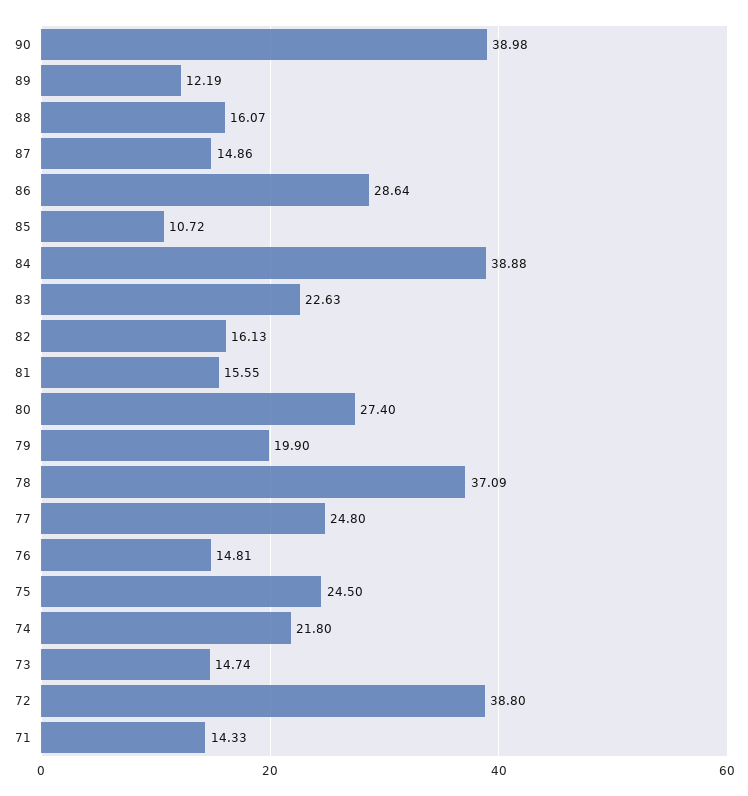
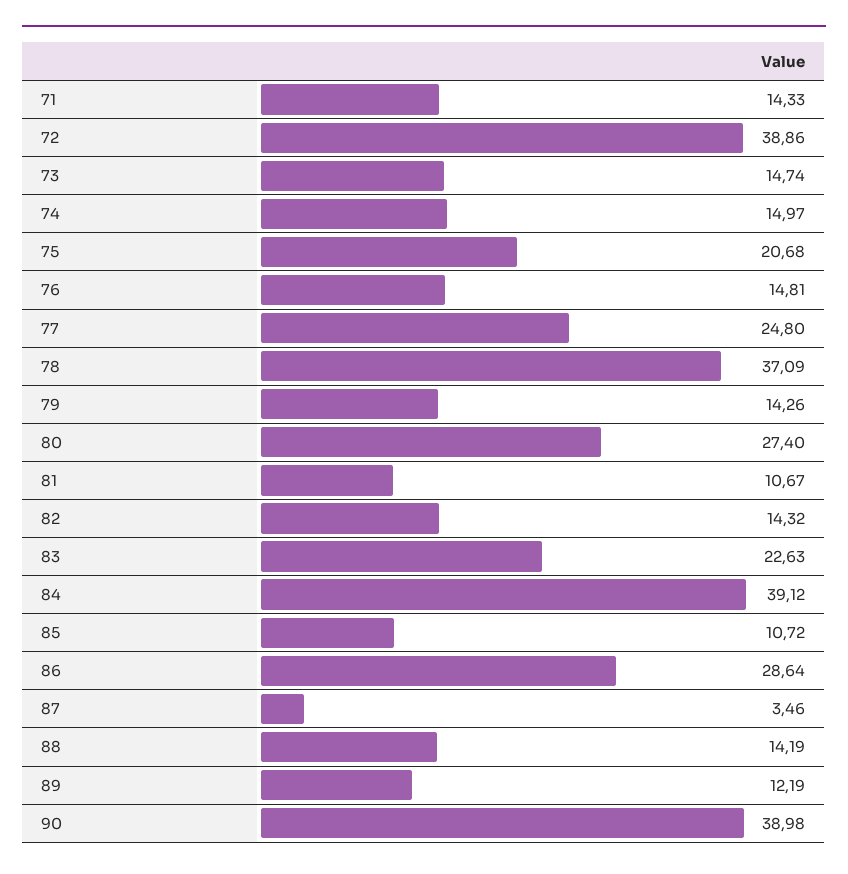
  {
    "90": 38.98,
    "89": 12.19,
-   "88": 16.07,
+   "88": 14.19,
-   "87": 14.86,
+   "87": 3.46,
    "86": 28.64,
    "85": 10.72,
-   "84": 38.88,
+   "84": 39.12,
    "83": 22.63,
-   "82": 16.13,
+   "82": 14.32,
-   "81": 15.55,
+   "81": 10.67,
    "80": 27.4,
-   "79": 19.9,
+   "79": 14.26,
    "78": 37.09,
    "77": 24.8,
    "76": 14.81,
-   "75": 24.5,
+   "75": 20.68,
-   "74": 21.8,
+   "74": 14.97,
    "73": 14.74,
-   "72": 38.8,
+   "72": 38.86,
    "71": 14.33
  }

